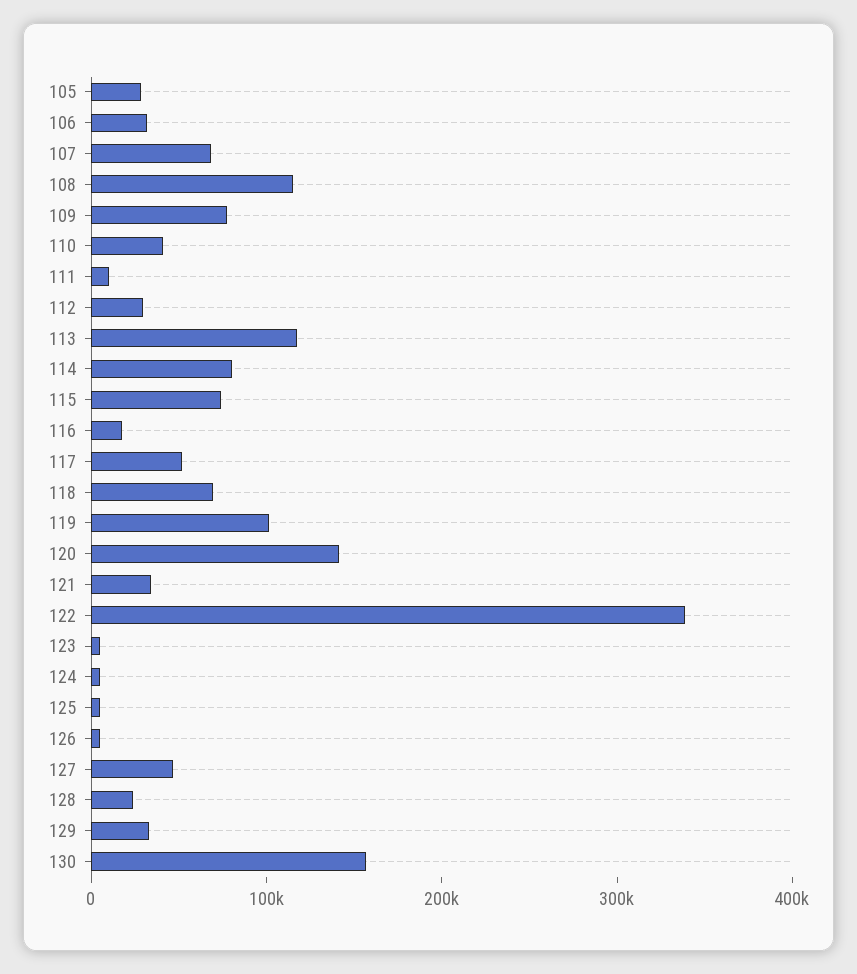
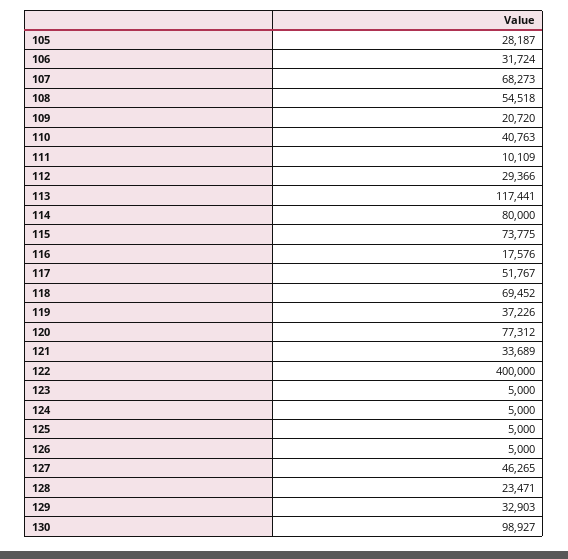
  {
    "105": 28187,
    "106": 31724,
    "107": 68273,
-   "108": 120000,
+   "108": 54518,
-   "109": 80000,
+   "109": 20720,
    "110": 40763,
    "111": 10109,
    "112": 29366,
    "113": 117441,
    "114": 80000,
    "115": 73775,
    "116": 17576,
    "117": 51767,
    "118": 69452,
-   "119": 100000,
+   "119": 37226,
-   "120": 140000,
+   "120": 77312,
    "121": 33689,
-   "122": 340000,
+   "122": 400000,
    "123": 5000,
    "124": 5000,
    "125": 5000,
    "126": 5000,
    "127": 46265,
    "128": 23471,
    "129": 32903,
-   "130": 160000
+   "130": 98927
  }

